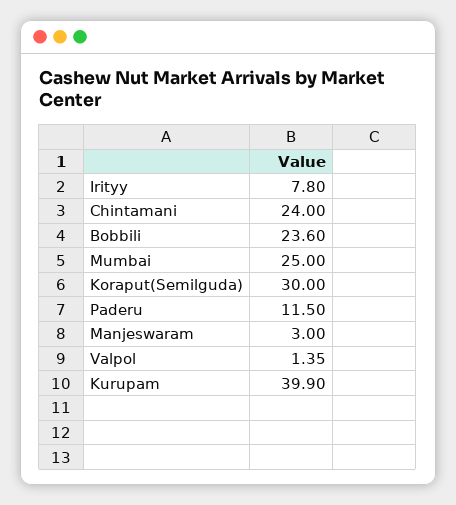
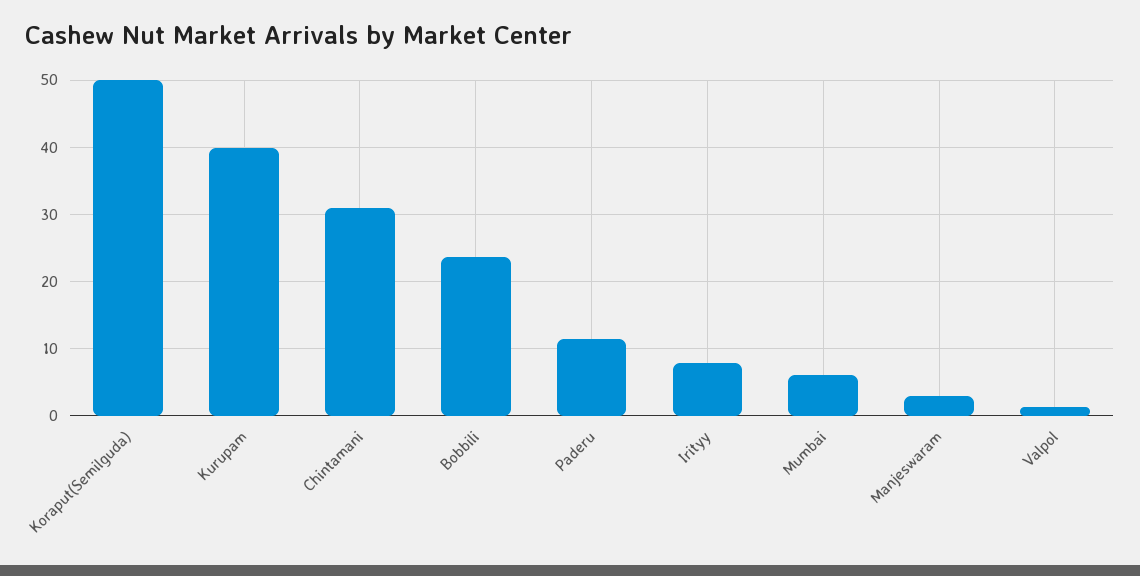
  {
    "Irityy": 7.8,
-   "Chintamani": 24,
+   "Chintamani": 31,
    "Bobbili": 23.6,
-   "Mumbai": 25,
+   "Mumbai": 6,
-   "Koraput(Semilguda)": 30,
+   "Koraput(Semilguda)": 50,
    "Paderu": 11.5,
    "Manjeswaram": 3,
    "Valpol": 1.35,
    "Kurupam": 39.9
  }

